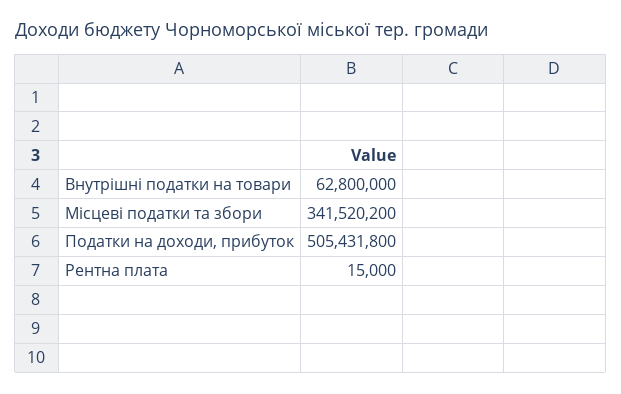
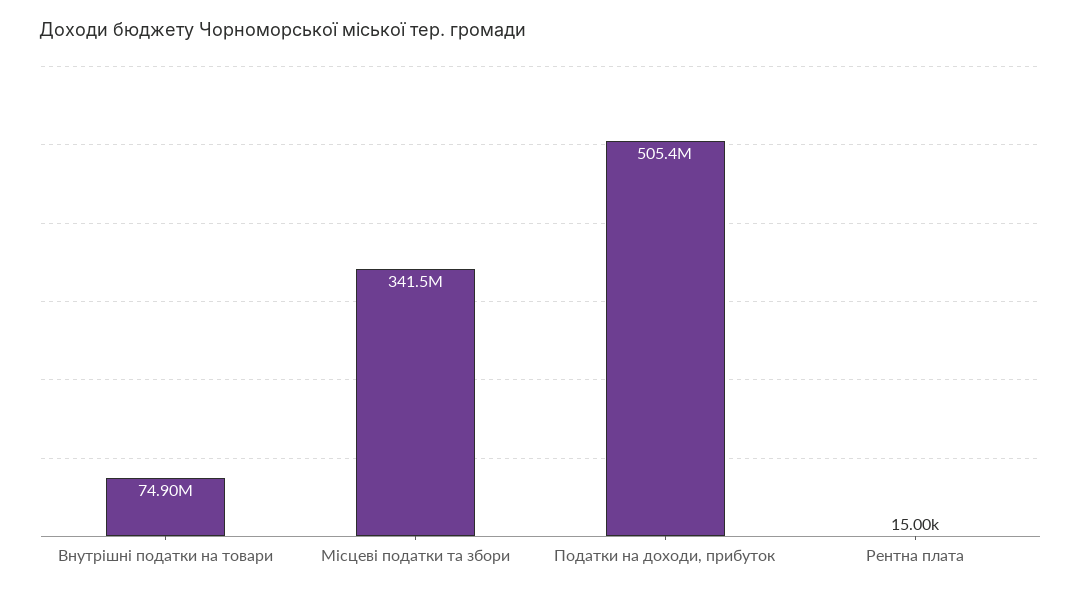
  {
-   "Внутрішні податки на товари": 62800000,
+   "Внутрішні податки на товари": 74900000,
    "Місцеві податки та збори": 341520200,
    "Податки на доходи, прибуток": 505431800,
    "Рентна плата": 15000
  }

